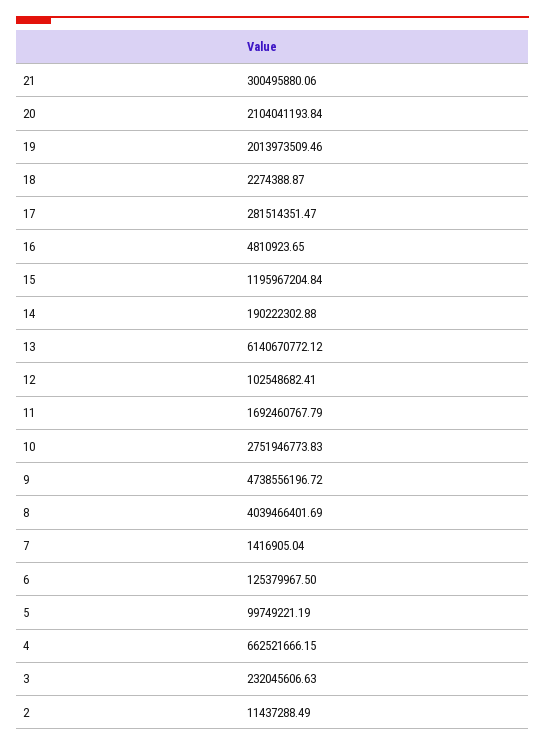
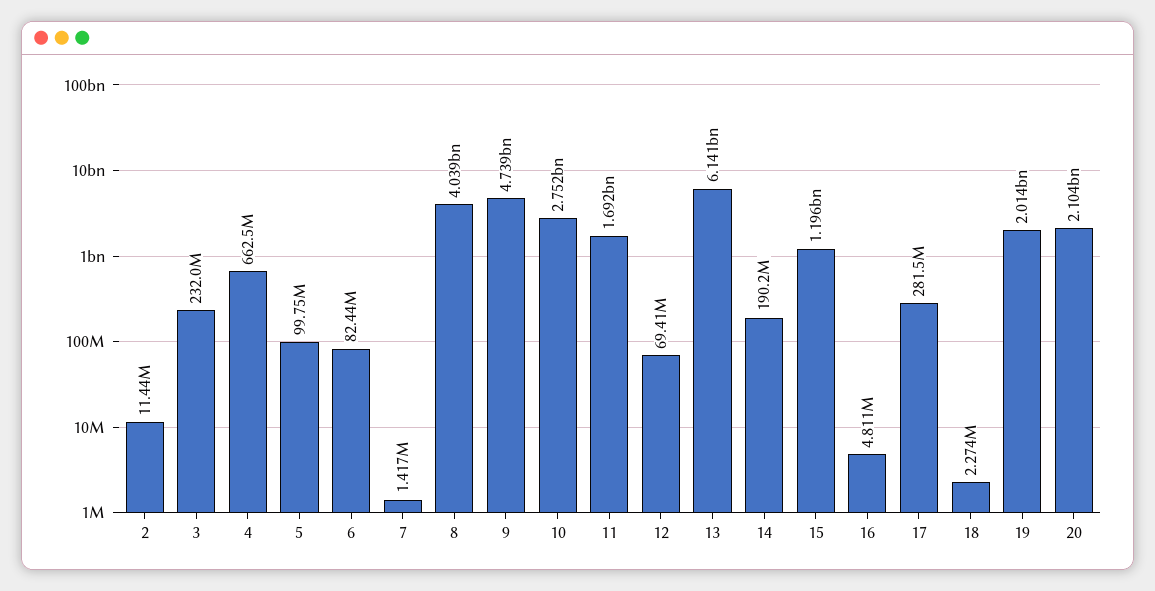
  {
-   "21": 300495880.06,
    "20": 2104041193.84,
    "19": 2013973509.46,
    "18": 2274388.87,
    "17": 281514351.47,
    "16": 4810923.65,
    "15": 1195967204.84,
    "14": 190222302.88,
    "13": 6140670772.12,
-   "12": 102548682.41,
+   "12": 69410000,
    "11": 1692460767.79,
    "10": 2751946773.83,
    "9": 4738556196.72,
    "8": 4039466401.69,
    "7": 1416905.04,
-   "6": 125379967.5,
+   "6": 82440000,
    "5": 99749221.19,
    "4": 662521666.15,
    "3": 232045606.63,
    "2": 11437288.49
  }

